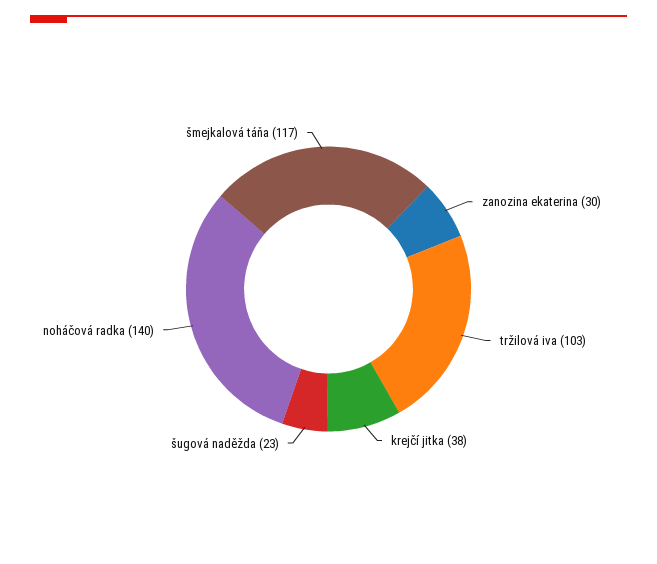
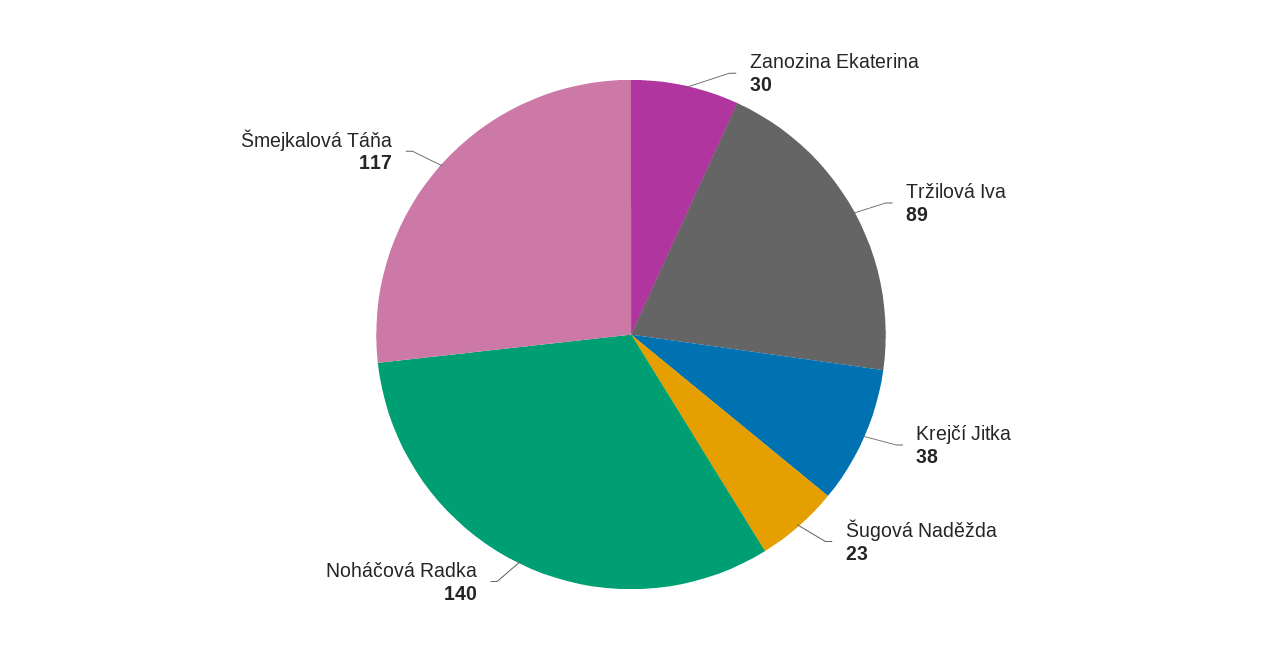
  {
    "zanozina ekaterina": 30,
-   "tržilová iva": 103,
+   "tržilová iva": 89,
    "krejčí jitka": 38,
    "šugová naděžda": 23,
    "noháčová radka": 140,
    "šmejkalová táňa": 117
  }

